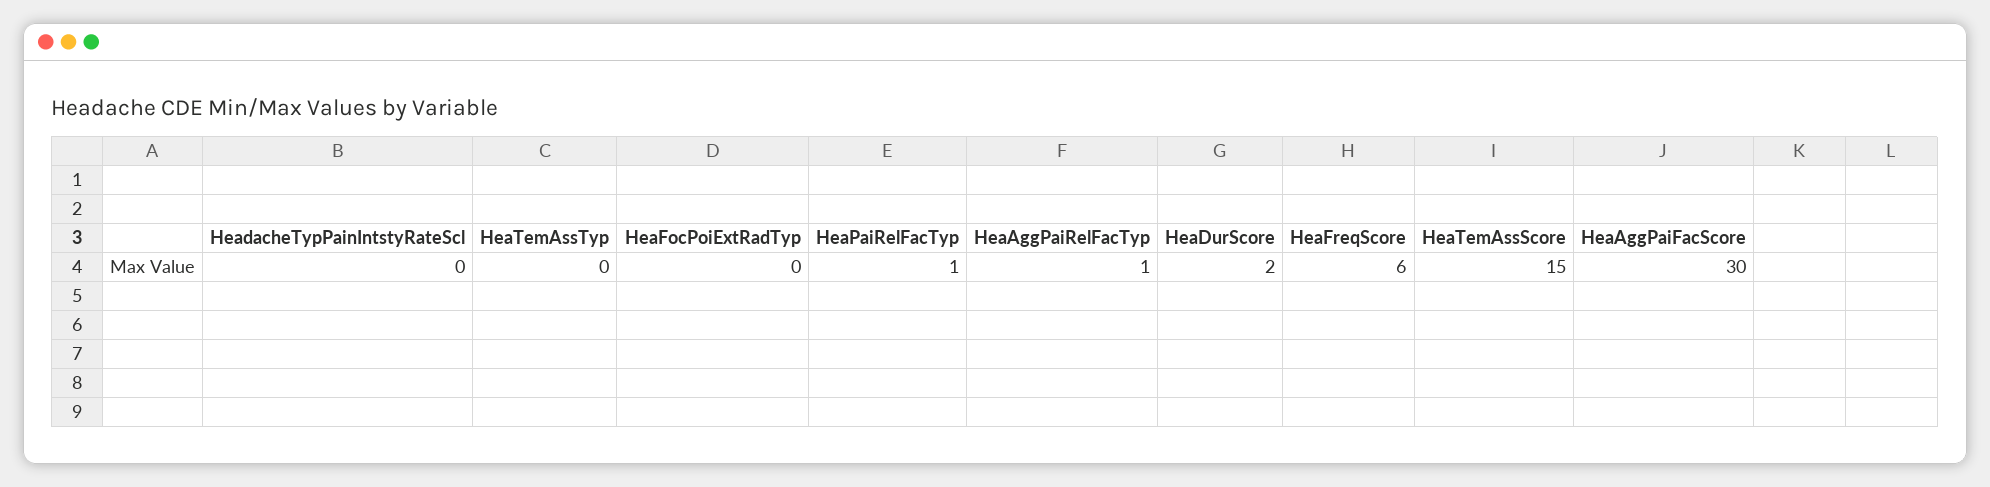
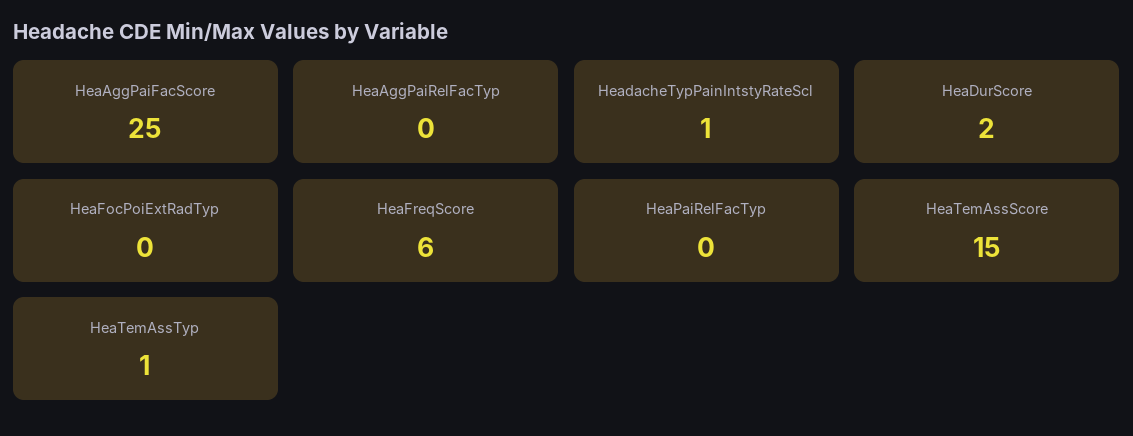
  {
-   "HeadacheTypPainIntstyRateScl": 0,
+   "HeadacheTypPainIntstyRateScl": 1,
-   "HeaTemAssTyp": 0,
+   "HeaTemAssTyp": 1,
    "HeaFocPoiExtRadTyp": 0,
-   "HeaPaiRelFacTyp": 1,
+   "HeaPaiRelFacTyp": 0,
-   "HeaAggPaiRelFacTyp": 1,
+   "HeaAggPaiRelFacTyp": 0,
    "HeaDurScore": 2,
    "HeaFreqScore": 6,
    "HeaTemAssScore": 15,
-   "HeaAggPaiFacScore": 30
+   "HeaAggPaiFacScore": 25
  }

